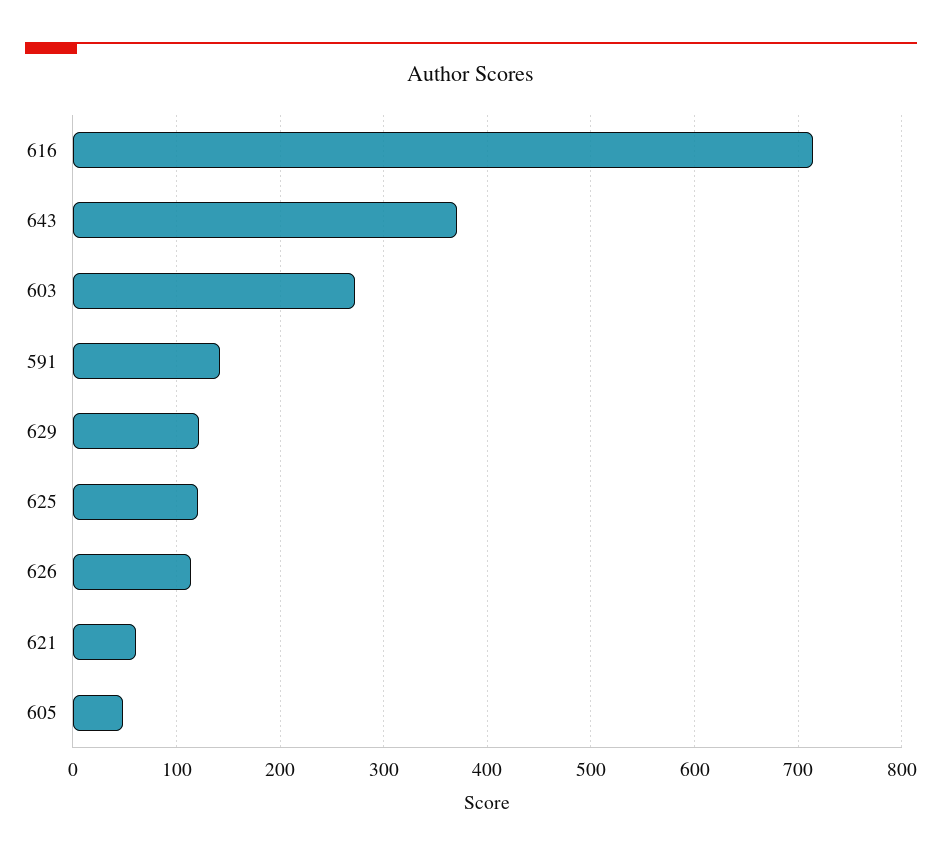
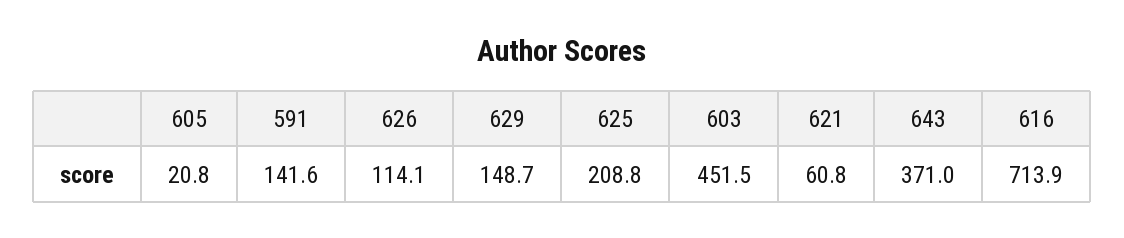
  {
    "616": 713.9,
    "643": 371,
-   "603": 270,
+   "603": 451.5,
    "591": 141.6,
-   "629": 120,
+   "629": 148.7,
-   "625": 120,
+   "625": 208.8,
    "626": 114.1,
    "621": 60.8,
-   "605": 50
+   "605": 20.8
  }

